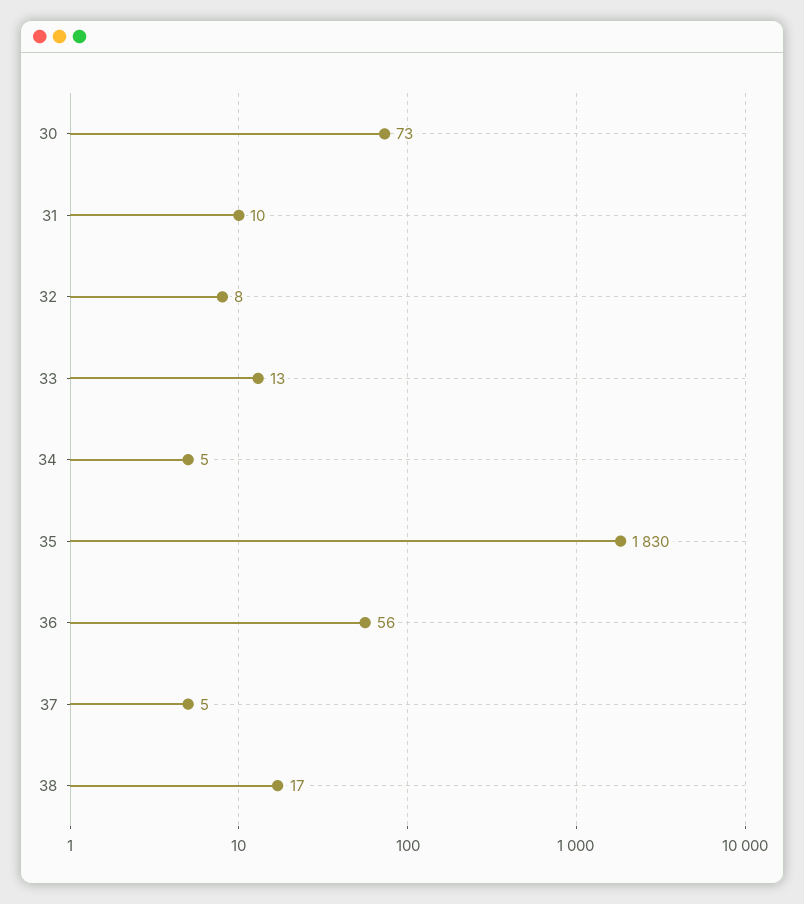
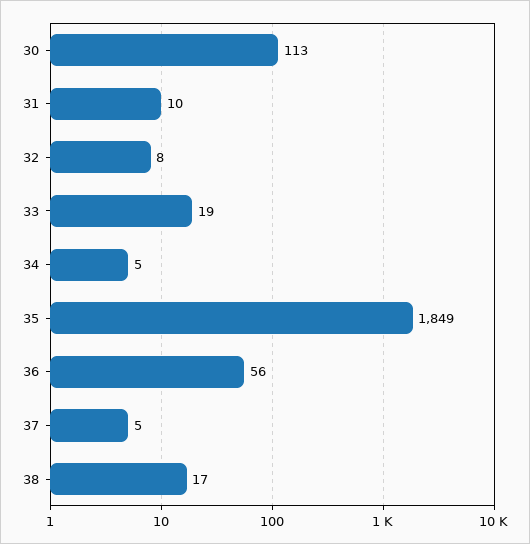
  {
-   "30": 73,
+   "30": 113,
    "31": 10,
    "32": 8,
-   "33": 13,
+   "33": 19,
    "34": 5,
-   "35": 1830,
+   "35": 1849,
    "36": 56,
    "37": 5,
    "38": 17
  }

